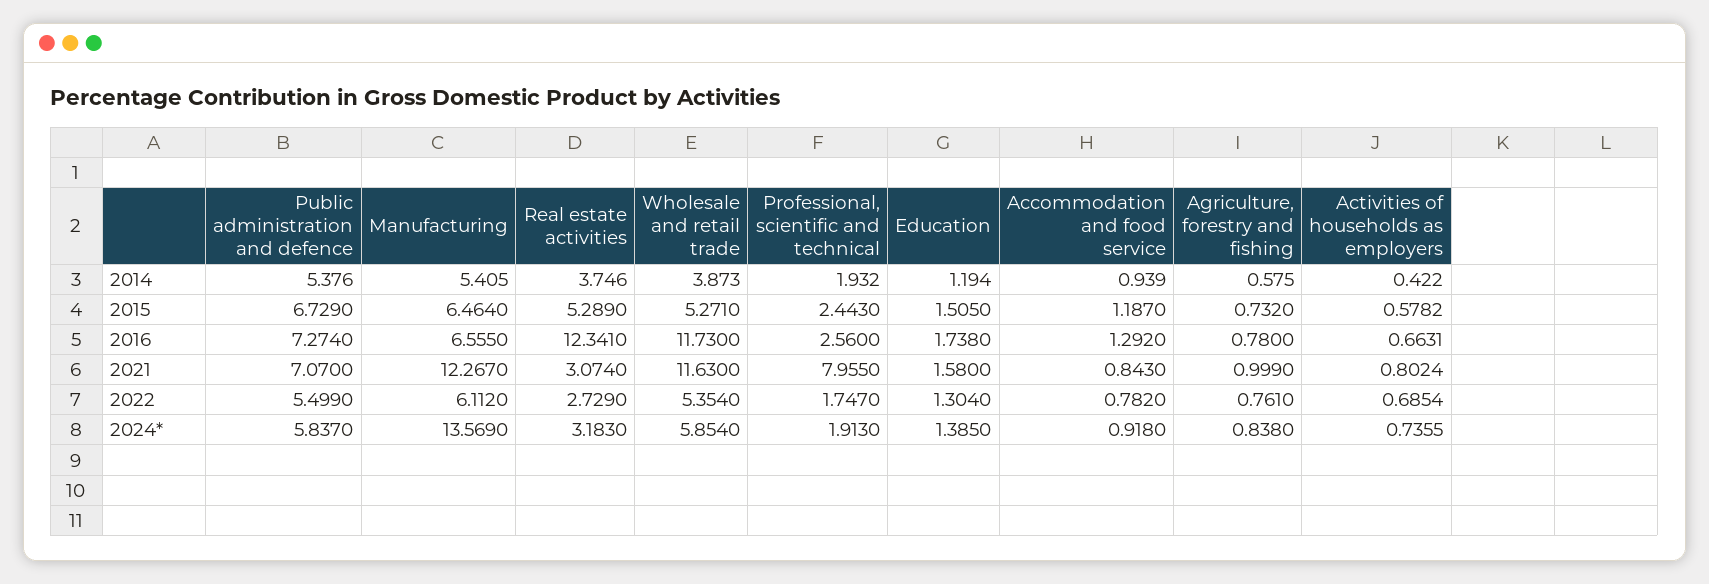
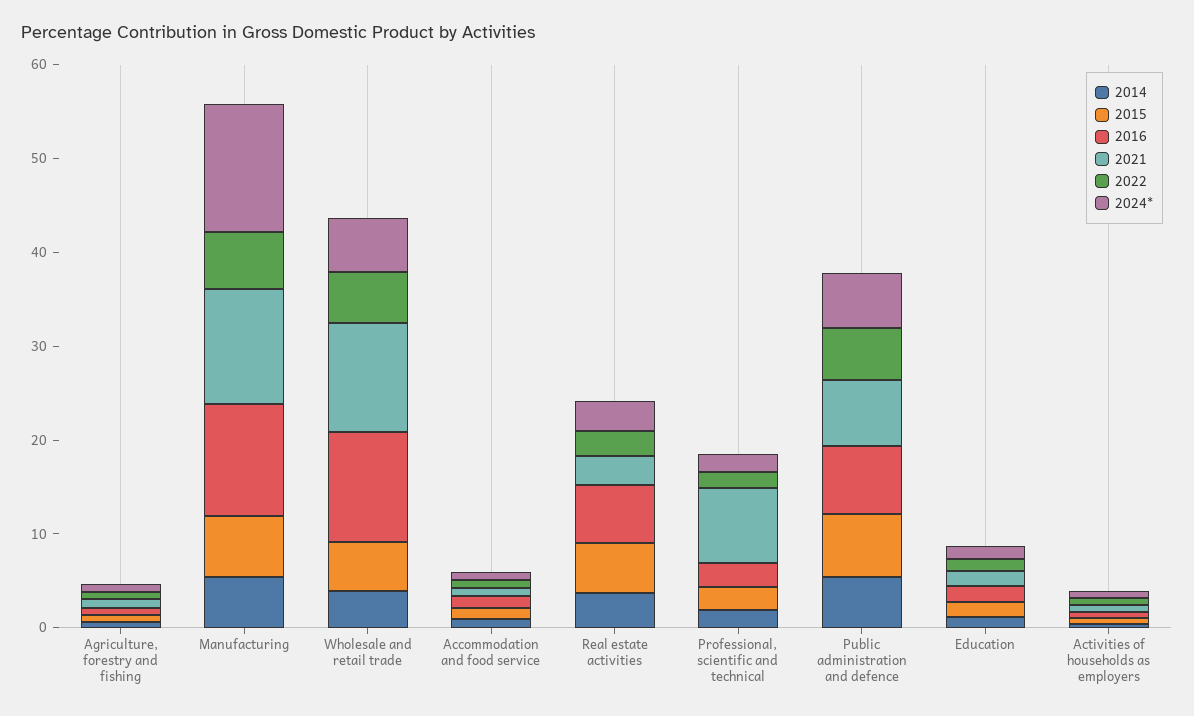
  {
    "2014": {
      "Public administration and defence": 5.376,
      "Manufacturing": 5.405,
      "Real estate activities": 3.746,
      "Wholesale and retail trade": 3.873,
      "Professional, scientific and technical": 1.932,
      "Education": 1.194,
      "Accommodation and food service": 0.939,
      "Agriculture, forestry and fishing": 0.575,
      "Activities of households as employers": 0.422
    },
    "2015": {
      "Public administration and defence": 6.729,
      "Manufacturing": 6.464,
      "Real estate activities": 5.289,
      "Wholesale and retail trade": 5.271,
      "Professional, scientific and technical": 2.443,
      "Education": 1.505,
      "Accommodation and food service": 1.187,
      "Agriculture, forestry and fishing": 0.732,
      "Activities of households as employers": 0.5782
    },
    "2016": {
      "Public administration and defence": 7.274,
-     "Manufacturing": 6.555,
+     "Manufacturing": 12,
-     "Real estate activities": 12.341,
+     "Real estate activities": 6,
      "Wholesale and retail trade": 11.73,
      "Professional, scientific and technical": 2.56,
      "Education": 1.738,
      "Accommodation and food service": 1.292,
      "Agriculture, forestry and fishing": 0.78,
      "Activities of households as employers": 0.6631
    },
    "2021": {
      "Public administration and defence": 7.07,
      "Manufacturing": 12.267,
      "Real estate activities": 3.074,
      "Wholesale and retail trade": 11.63,
      "Professional, scientific and technical": 7.955,
      "Education": 1.58,
      "Accommodation and food service": 0.843,
      "Agriculture, forestry and fishing": 0.999,
      "Activities of households as employers": 0.8024
    },
    "2022": {
      "Public administration and defence": 5.499,
      "Manufacturing": 6.112,
      "Real estate activities": 2.729,
      "Wholesale and retail trade": 5.354,
      "Professional, scientific and technical": 1.747,
      "Education": 1.304,
      "Accommodation and food service": 0.782,
      "Agriculture, forestry and fishing": 0.761,
      "Activities of households as employers": 0.6854
    },
    "2024*": {
      "Public administration and defence": 5.837,
      "Manufacturing": 13.569,
      "Real estate activities": 3.183,
      "Wholesale and retail trade": 5.854,
      "Professional, scientific and technical": 1.913,
      "Education": 1.385,
      "Accommodation and food service": 0.918,
      "Agriculture, forestry and fishing": 0.838,
      "Activities of households as employers": 0.7355
    }
  }

